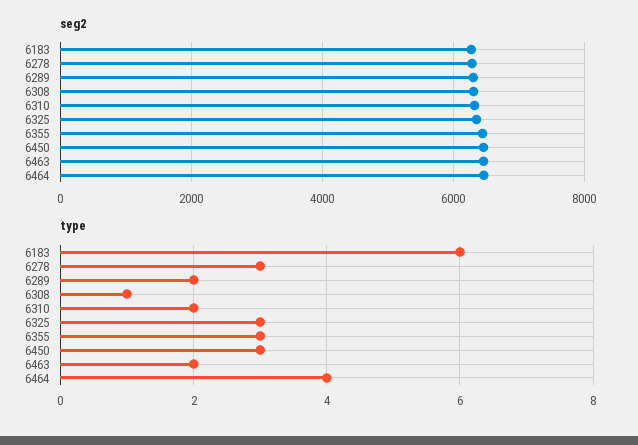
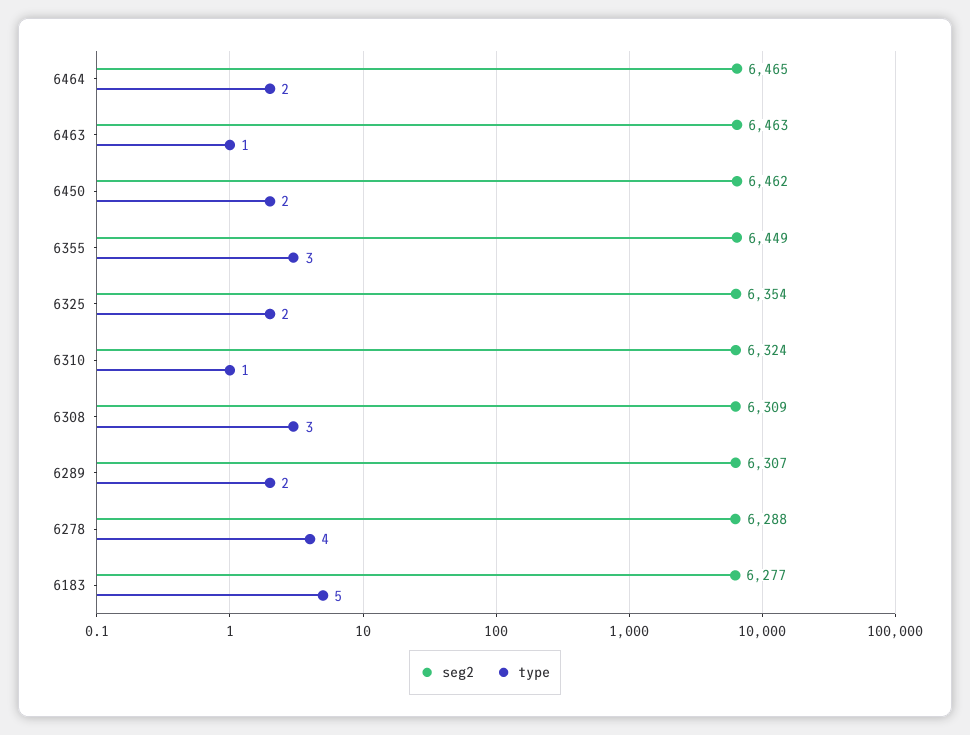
  {
    "seg2": {
      "6183": 6277,
      "6278": 6288,
      "6289": 6307,
      "6308": 6309,
      "6310": 6324,
      "6325": 6354,
      "6355": 6449,
      "6450": 6462,
      "6463": 6463,
      "6464": 6465
    },
    "type": {
-     "6183": 6,
+     "6183": 5,
-     "6278": 3,
+     "6278": 4,
      "6289": 2,
-     "6308": 1,
+     "6308": 3,
-     "6310": 2,
+     "6310": 1,
-     "6325": 3,
+     "6325": 2,
      "6355": 3,
-     "6450": 3,
+     "6450": 2,
-     "6463": 2,
+     "6463": 1,
-     "6464": 4
+     "6464": 2
    }
  }

